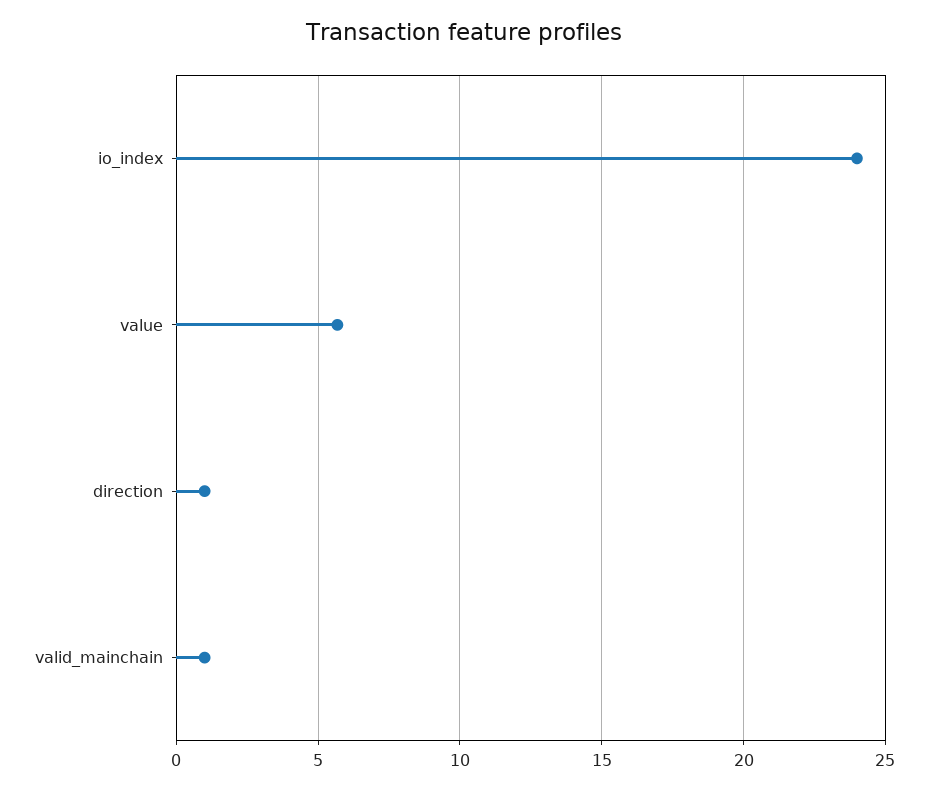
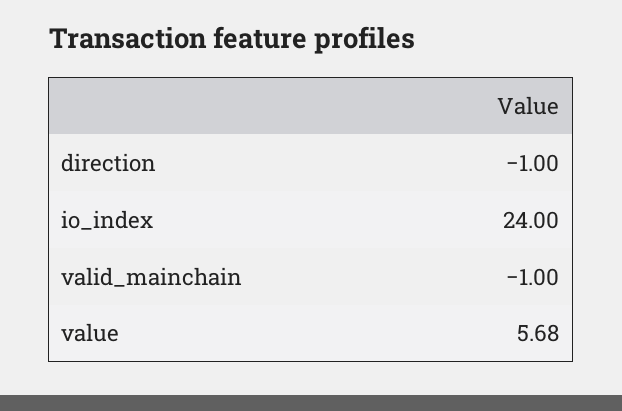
  {
    "io_index": 24,
    "value": 5.68,
-   "direction": 1,
+   "direction": -1,
-   "valid_mainchain": 1
+   "valid_mainchain": -1
  }

